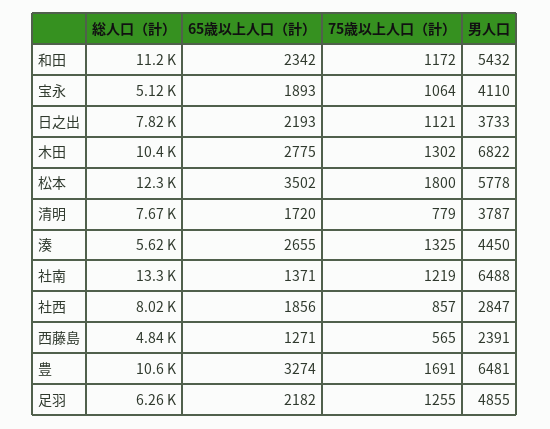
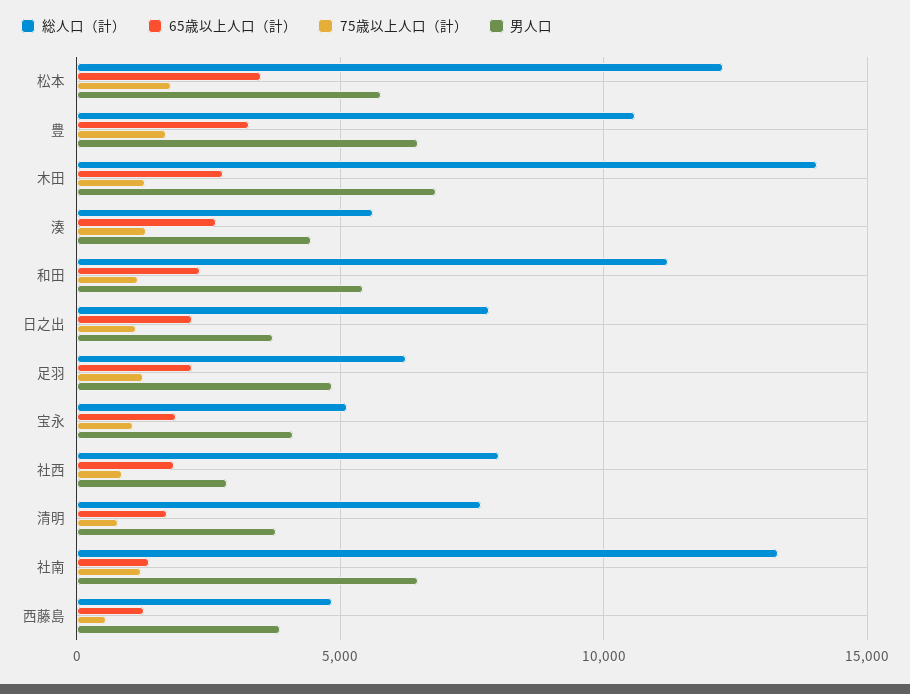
  {
    "総人口（計）": {
      "和田": 11200,
      "宝永": 5120,
      "日之出": 7820,
-     "木田": 10400,
+     "木田": 14000,
      "松本": 12300,
      "清明": 7670,
      "湊": 5620,
      "社南": 13300,
      "社西": 8020,
      "西藤島": 4840,
      "豊": 10600,
      "足羽": 6260
    },
    "65歳以上人口（計）": {
      "和田": 2342,
      "宝永": 1893,
      "日之出": 2193,
      "木田": 2775,
      "松本": 3502,
      "清明": 1720,
      "湊": 2655,
      "社南": 1371,
      "社西": 1856,
      "西藤島": 1271,
      "豊": 3274,
      "足羽": 2182
    },
    "75歳以上人口（計）": {
      "和田": 1172,
      "宝永": 1064,
      "日之出": 1121,
      "木田": 1302,
      "松本": 1800,
      "清明": 779,
      "湊": 1325,
      "社南": 1219,
      "社西": 857,
      "西藤島": 565,
      "豊": 1691,
      "足羽": 1255
    },
    "男人口": {
      "和田": 5432,
      "宝永": 4110,
      "日之出": 3733,
      "木田": 6822,
      "松本": 5778,
      "清明": 3787,
      "湊": 4450,
      "社南": 6488,
      "社西": 2847,
-     "西藤島": 2391,
+     "西藤島": 4000,
      "豊": 6481,
      "足羽": 4855
    }
  }

